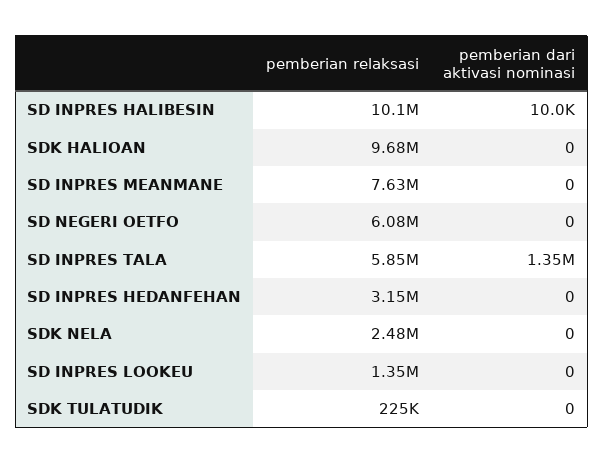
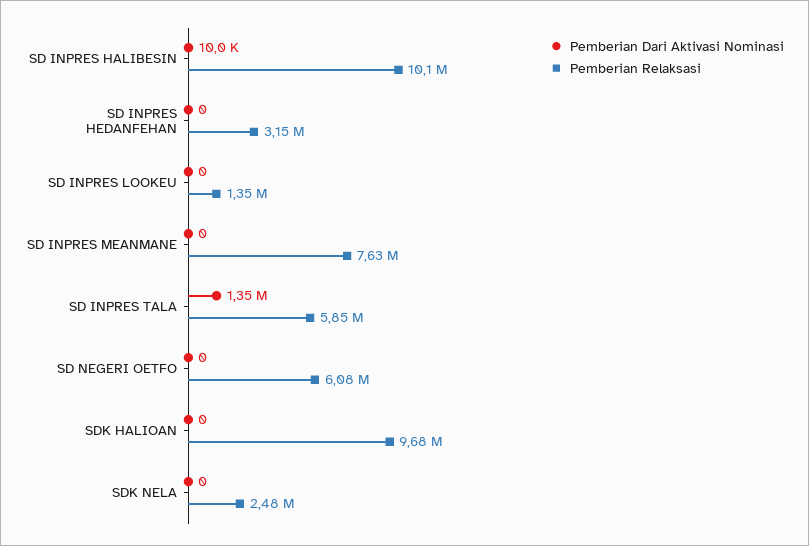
  {
    "pemberian relaksasi": {
      "SD INPRES HALIBESIN": 10100000,
      "SDK HALIOAN": 9680000,
      "SD INPRES MEANMANE": 7630000,
      "SD NEGERI OETFO": 6080000,
      "SD INPRES TALA": 5850000,
      "SD INPRES HEDANFEHAN": 3150000,
      "SDK NELA": 2480000,
-     "SD INPRES LOOKEU": 1350000,
+     "SD INPRES LOOKEU": 1350000
-     "SDK TULATUDIK": 225000
    },
    "pemberian dari aktivasi nominasi": {
      "SD INPRES HALIBESIN": 10000,
      "SDK HALIOAN": 0,
      "SD INPRES MEANMANE": 0,
      "SD NEGERI OETFO": 0,
      "SD INPRES TALA": 1350000,
      "SD INPRES HEDANFEHAN": 0,
      "SDK NELA": 0,
-     "SD INPRES LOOKEU": 0,
+     "SD INPRES LOOKEU": 0
-     "SDK TULATUDIK": 0
    }
  }

